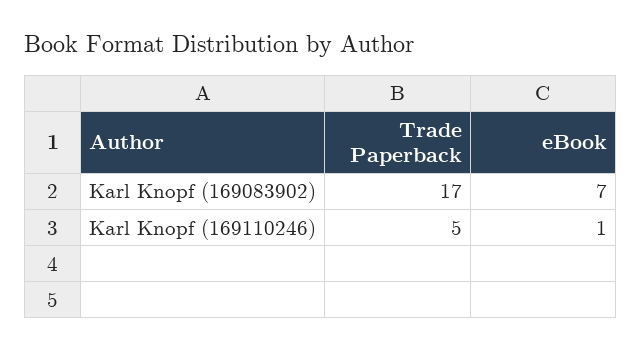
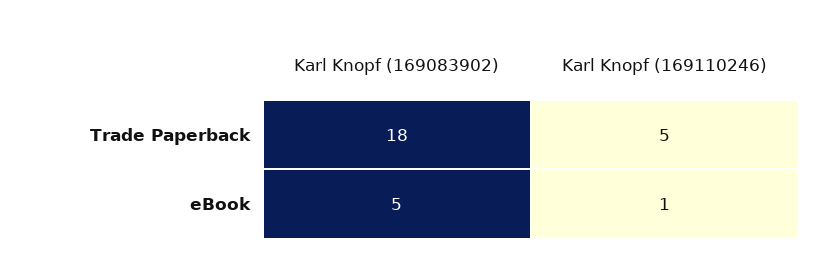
  {
    "Trade Paperback": {
-     "Karl Knopf (169083902)": 17,
+     "Karl Knopf (169083902)": 18,
      "Karl Knopf (169110246)": 5
    },
    "eBook": {
-     "Karl Knopf (169083902)": 7,
+     "Karl Knopf (169083902)": 5,
      "Karl Knopf (169110246)": 1
    }
  }

